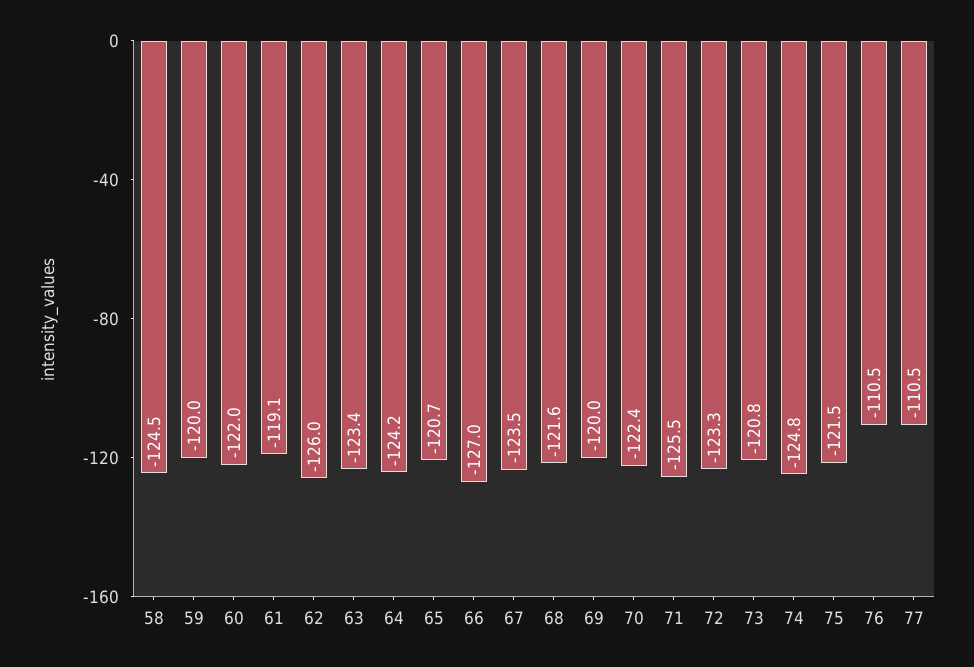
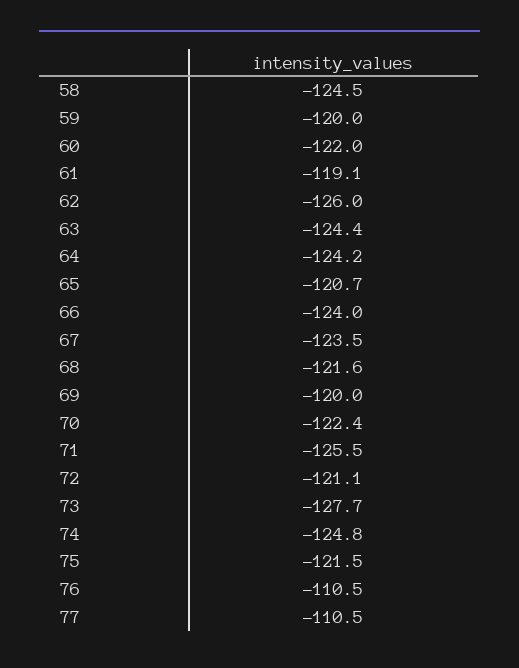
  {
    "58": -124.5,
    "59": -120,
    "60": -122,
    "61": -119.1,
    "62": -126,
-   "63": -123.4,
+   "63": -124.4,
    "64": -124.2,
    "65": -120.7,
-   "66": -127,
+   "66": -124,
    "67": -123.5,
    "68": -121.6,
    "69": -120,
    "70": -122.4,
    "71": -125.5,
-   "72": -123.3,
+   "72": -121.1,
-   "73": -120.8,
+   "73": -127.7,
    "74": -124.8,
    "75": -121.5,
    "76": -110.5,
    "77": -110.5
  }

